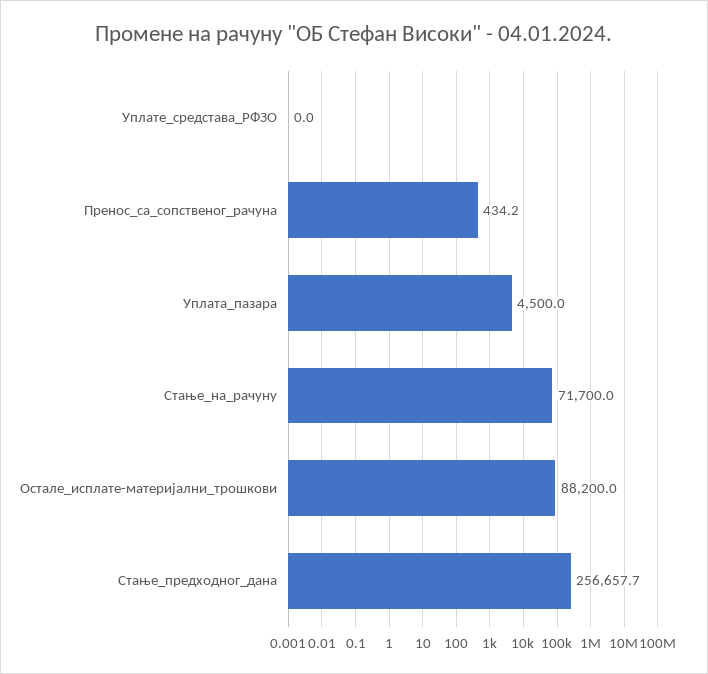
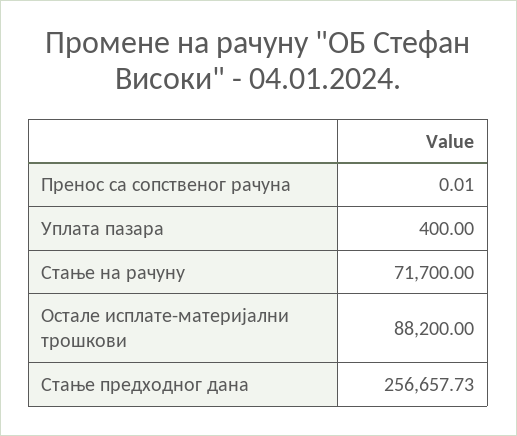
  {
-   "Уплате_средстава_РФЗО": 0,
-   "Пренос_са_сопственог_рачуна": 434.2,
+   "Пренос_са_сопственог_рачуна": 0.01,
-   "Уплата_пазара": 4500,
+   "Уплата_пазара": 400,
    "Стање_на_рачуну": 71700,
    "Остале_исплате-материјални_трошкови": 88200,
    "Стање_предходног_дана": 256657.73
  }

